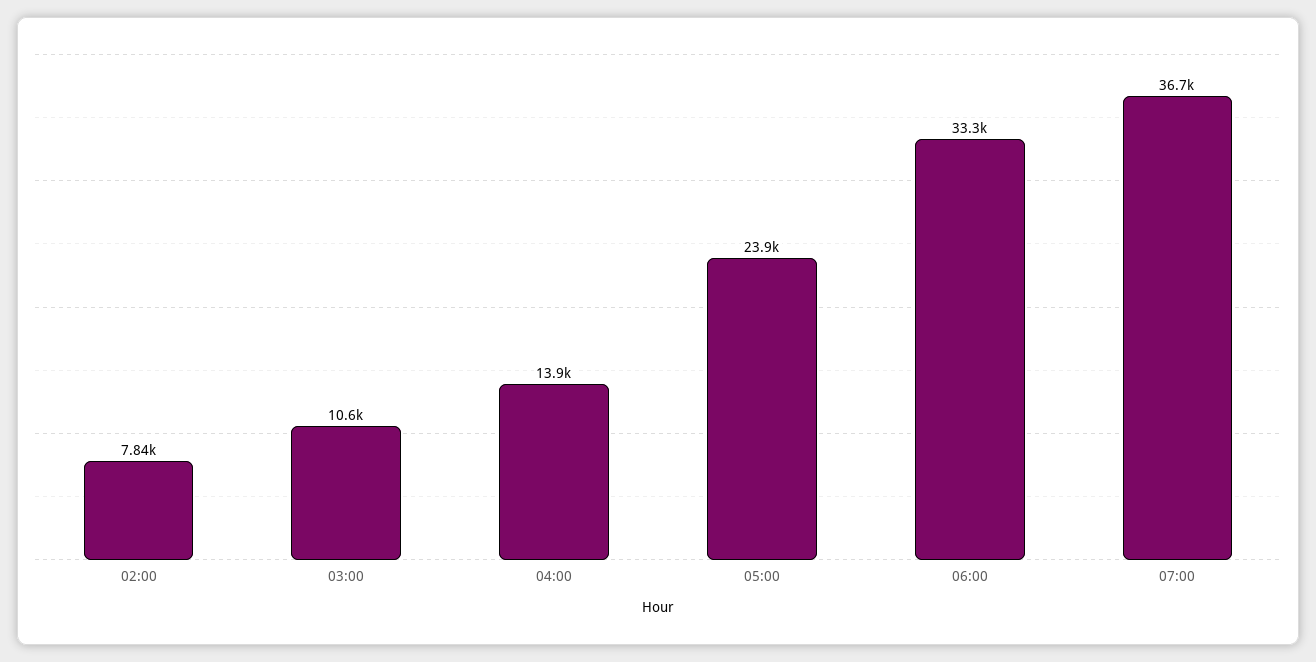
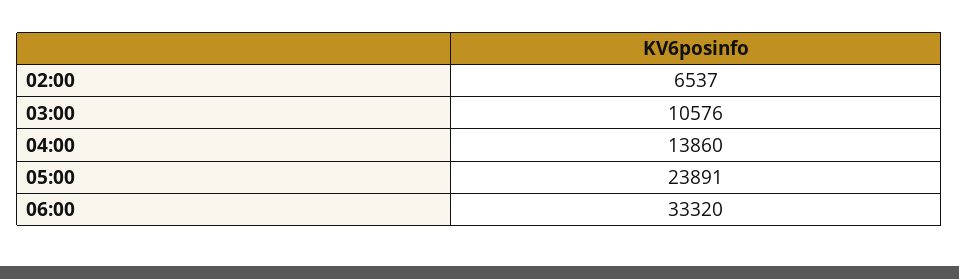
  {
-   "02:00": 7840,
+   "02:00": 6537,
    "03:00": 10576,
    "04:00": 13860,
    "05:00": 23891,
-   "06:00": 33320,
+   "06:00": 33320
-   "07:00": 36700
  }

